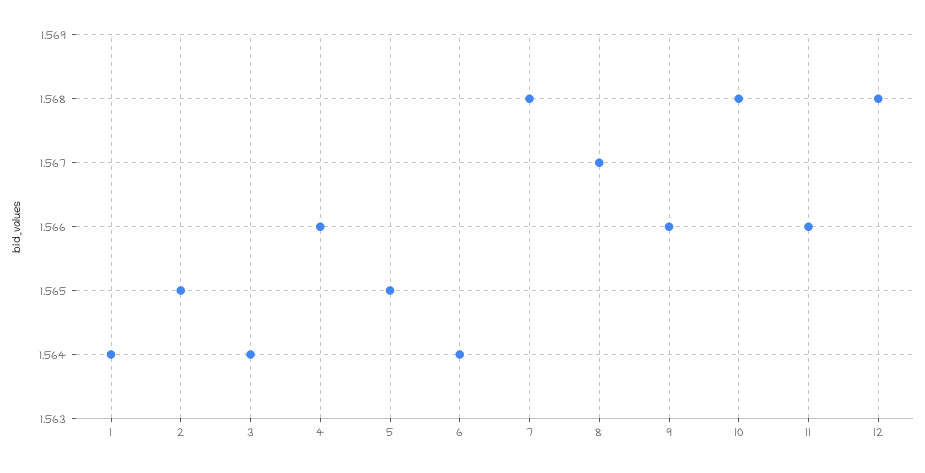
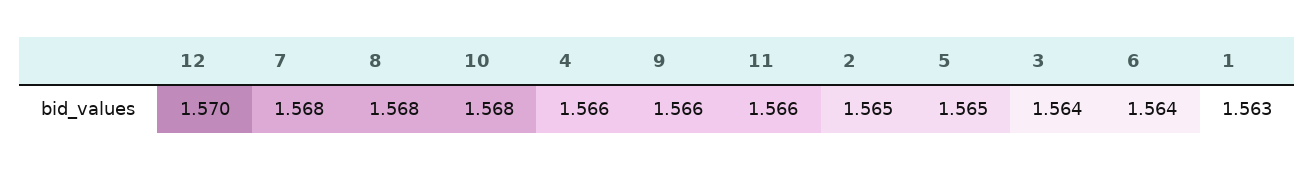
  {
-   "1": 1.564,
+   "1": 1.563,
    "2": 1.565,
    "3": 1.564,
    "4": 1.566,
    "5": 1.565,
    "6": 1.564,
    "7": 1.568,
-   "8": 1.567,
+   "8": 1.568,
    "9": 1.566,
    "10": 1.568,
    "11": 1.566,
-   "12": 1.568
+   "12": 1.57
  }

